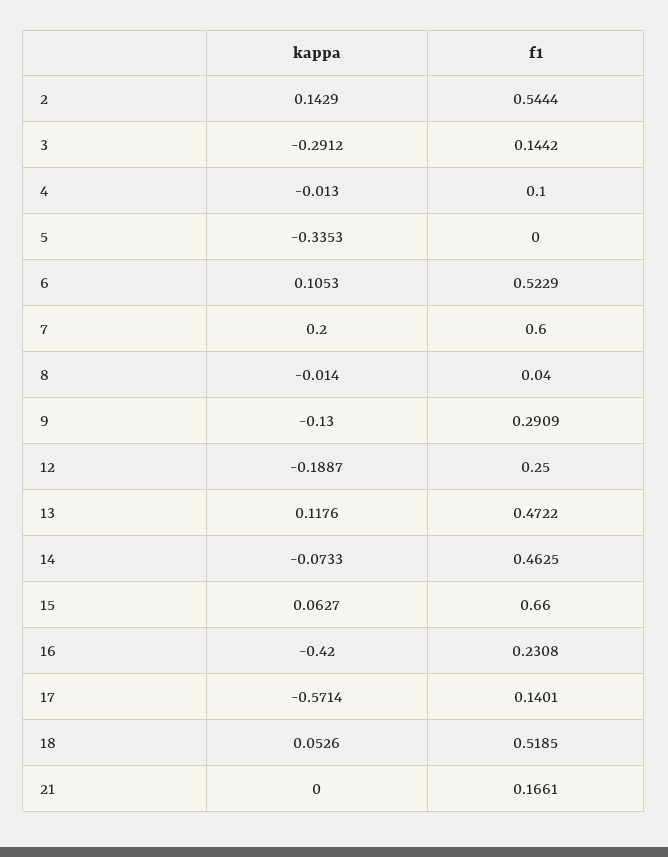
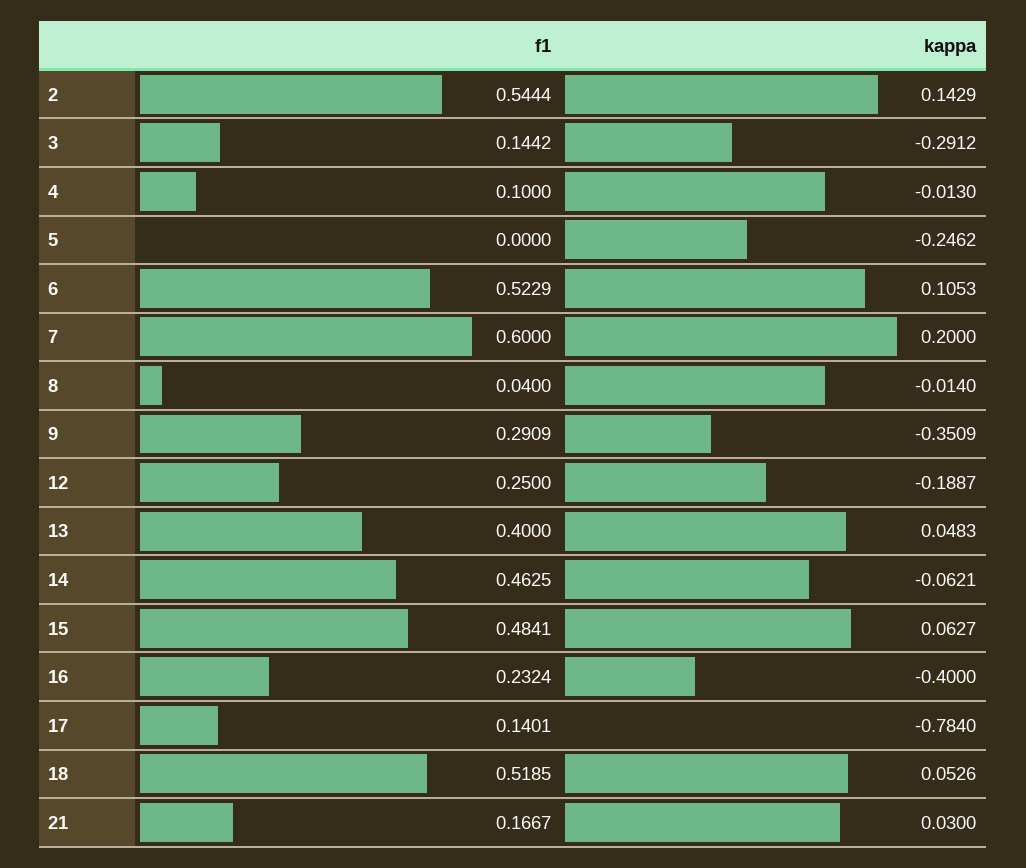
  {
    "kappa": {
      "2": 0.1429,
      "3": -0.2912,
      "4": -0.013,
-     "5": -0.3353,
+     "5": -0.2462,
      "6": 0.1053,
      "7": 0.2,
      "8": -0.014,
-     "9": -0.13,
+     "9": -0.3509,
      "12": -0.1887,
-     "13": 0.1176,
+     "13": 0.0483,
-     "14": -0.0733,
+     "14": -0.0621,
      "15": 0.0627,
-     "16": -0.42,
+     "16": -0.4,
-     "17": -0.5714,
+     "17": -0.784,
      "18": 0.0526,
-     "21": 0
+     "21": 0.03
    },
    "f1": {
      "2": 0.5444,
      "3": 0.1442,
      "4": 0.1,
      "5": 0,
      "6": 0.5229,
      "7": 0.6,
      "8": 0.04,
      "9": 0.2909,
      "12": 0.25,
-     "13": 0.4722,
+     "13": 0.4,
      "14": 0.4625,
-     "15": 0.66,
+     "15": 0.4841,
-     "16": 0.2308,
+     "16": 0.2324,
      "17": 0.1401,
      "18": 0.5185,
-     "21": 0.1661
+     "21": 0.1667
    }
  }

